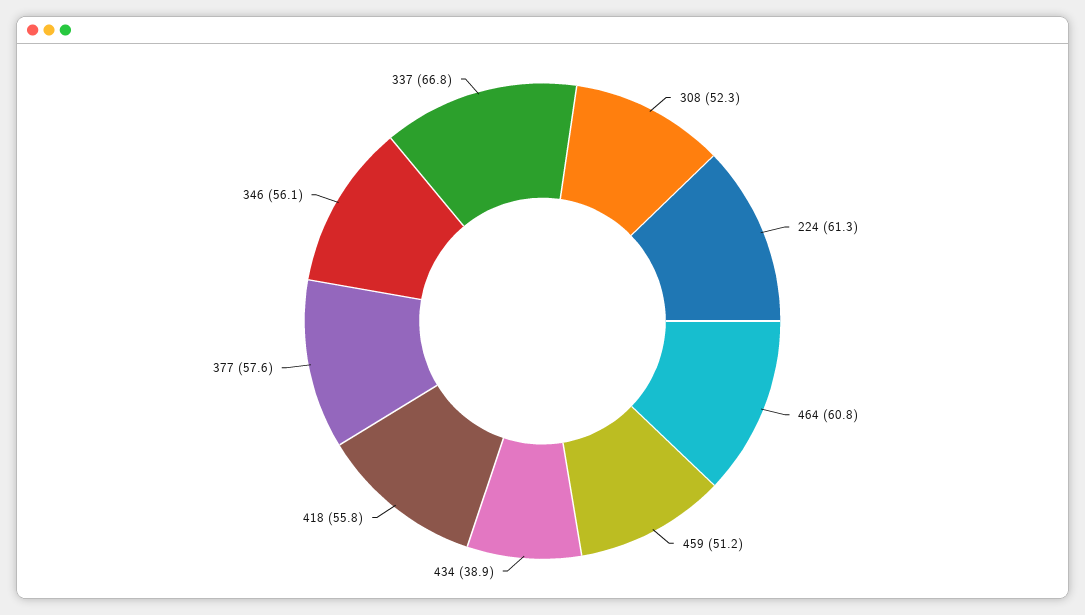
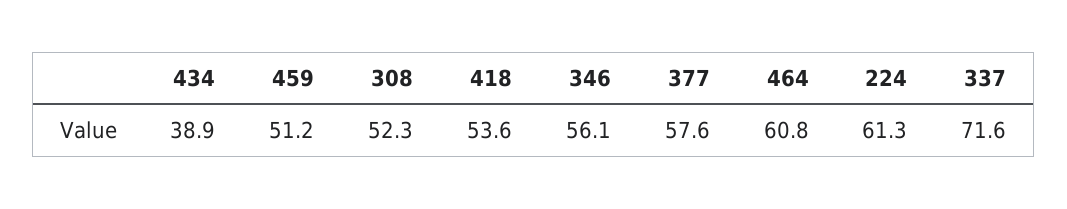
  {
    "308": 52.3,
    "224": 61.3,
    "464": 60.8,
    "459": 51.2,
    "434": 38.9,
-   "418": 55.8,
+   "418": 53.6,
    "377": 57.6,
    "346": 56.1,
-   "337": 66.8
+   "337": 71.6
  }

